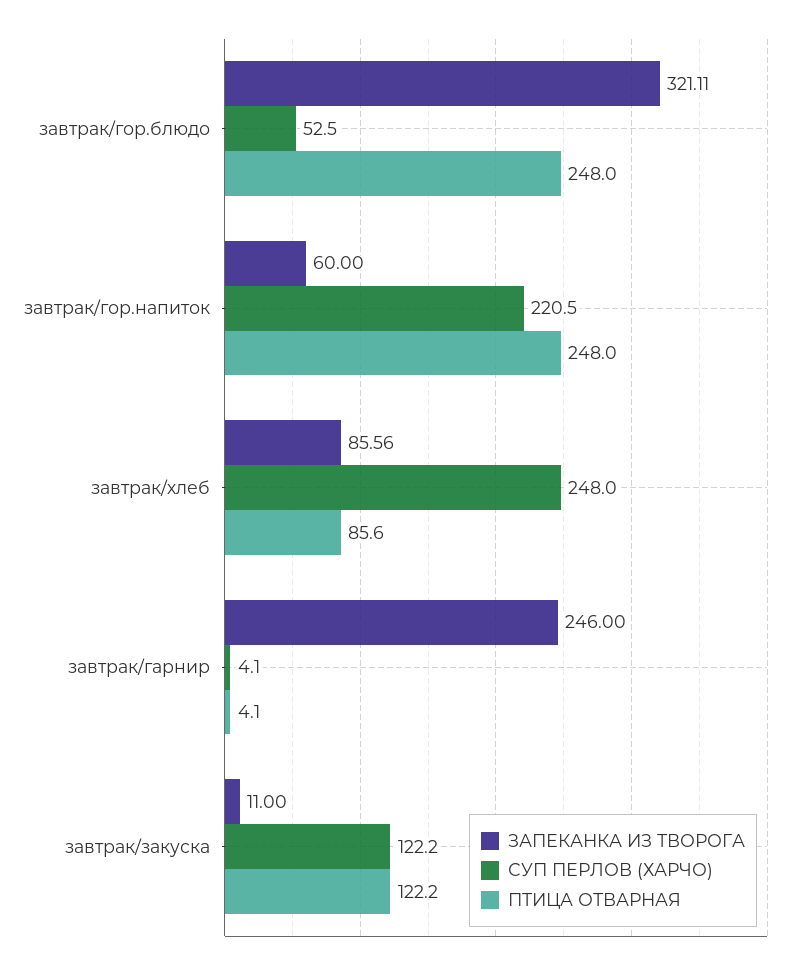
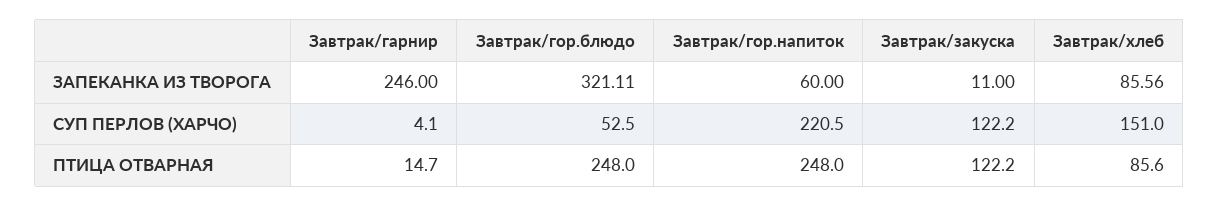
  {
    "ЗАПЕКАНКА ИЗ ТВОРОГА": {
      "завтрак/гор.блюдо": 321.11,
      "завтрак/гор.напиток": 60,
      "завтрак/хлеб": 85.56,
      "завтрак/гарнир": 246,
      "завтрак/закуска": 11
    },
    "СУП ПЕРЛОВ (ХАРЧО)": {
      "завтрак/гор.блюдо": 52.5,
      "завтрак/гор.напиток": 220.5,
-     "завтрак/хлеб": 248,
+     "завтрак/хлеб": 151,
      "завтрак/гарнир": 4.1,
      "завтрак/закуска": 122.2
    },
    "ПТИЦА ОТВАРНАЯ": {
      "завтрак/гор.блюдо": 248,
      "завтрак/гор.напиток": 248,
      "завтрак/хлеб": 85.6,
-     "завтрак/гарнир": 4.1,
+     "завтрак/гарнир": 14.7,
      "завтрак/закуска": 122.2
    }
  }

